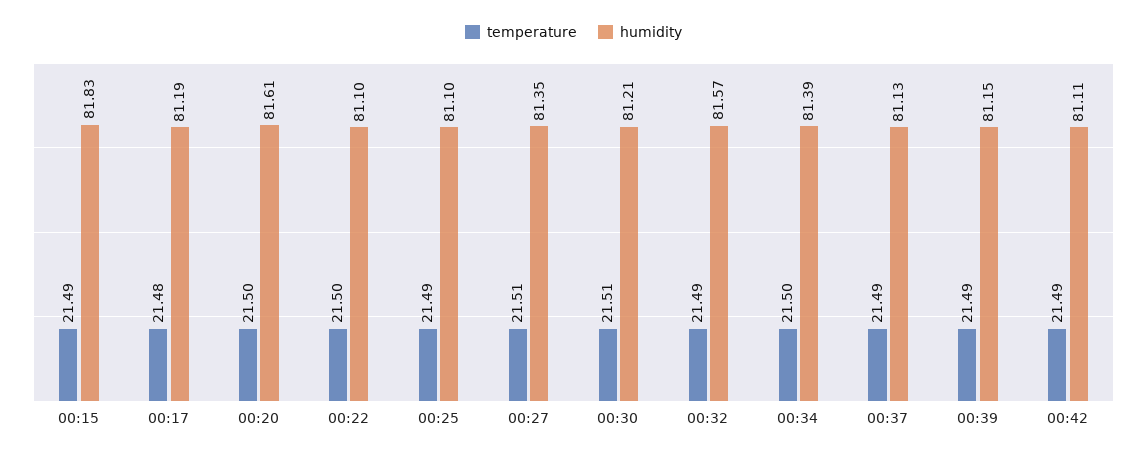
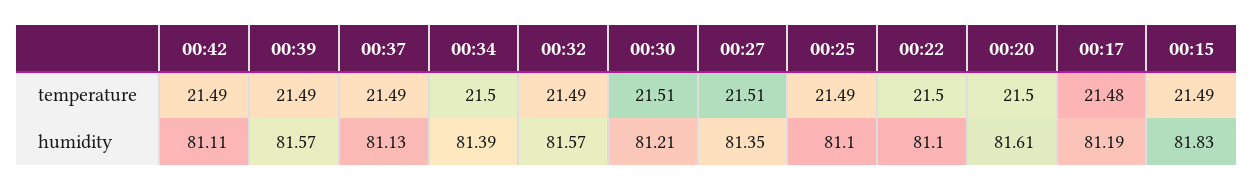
  {
    "temperature": {
      "00:15": 21.49,
      "00:17": 21.48,
      "00:20": 21.5,
      "00:22": 21.5,
      "00:25": 21.49,
      "00:27": 21.51,
      "00:30": 21.51,
      "00:32": 21.49,
      "00:34": 21.5,
      "00:37": 21.49,
      "00:39": 21.49,
      "00:42": 21.49
    },
    "humidity": {
      "00:15": 81.83,
      "00:17": 81.19,
      "00:20": 81.61,
      "00:22": 81.1,
      "00:25": 81.1,
      "00:27": 81.35,
      "00:30": 81.21,
      "00:32": 81.57,
      "00:34": 81.39,
      "00:37": 81.13,
-     "00:39": 81.15,
+     "00:39": 81.57,
      "00:42": 81.11
    }
  }

